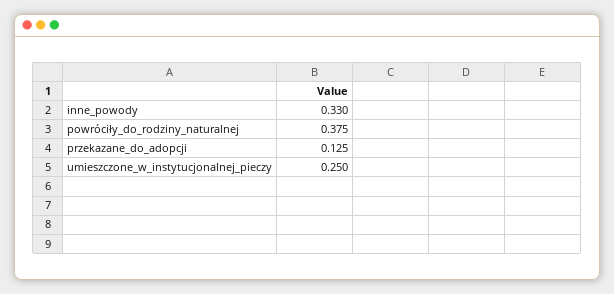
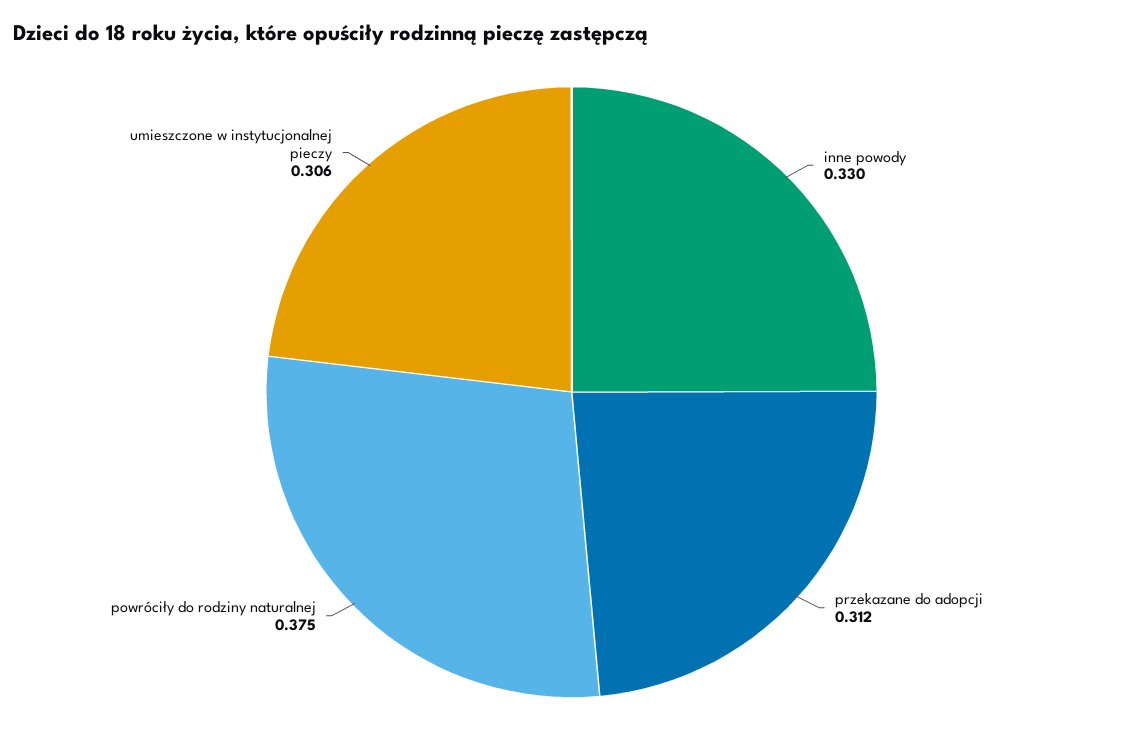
  {
    "inne_powody": 0.33,
    "powróciły_do_rodziny_naturalnej": 0.375,
-   "przekazane_do_adopcji": 0.125,
+   "przekazane_do_adopcji": 0.312,
-   "umieszczone_w_instytucjonalnej_pieczy": 0.25
+   "umieszczone_w_instytucjonalnej_pieczy": 0.306
  }

